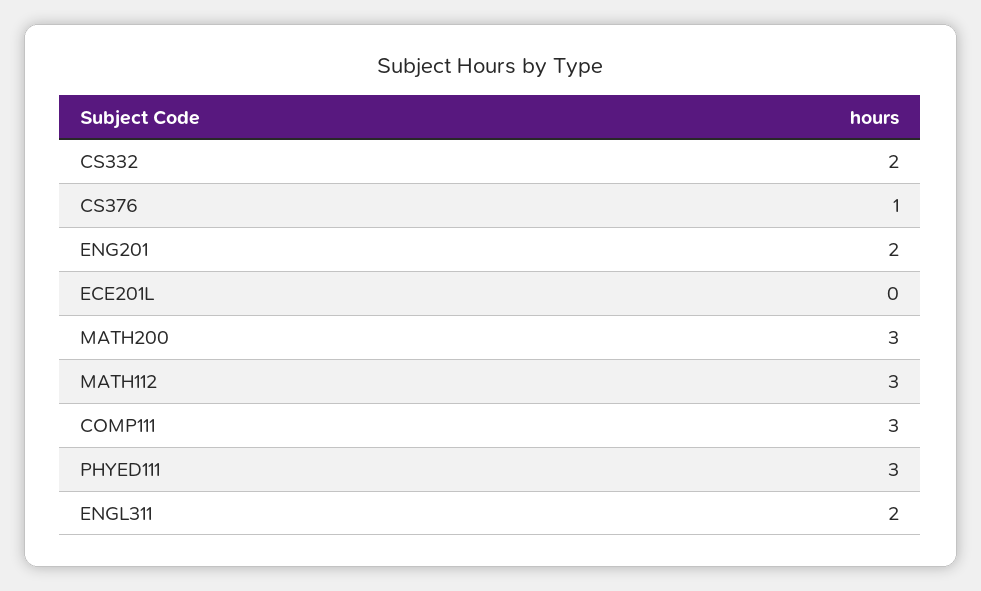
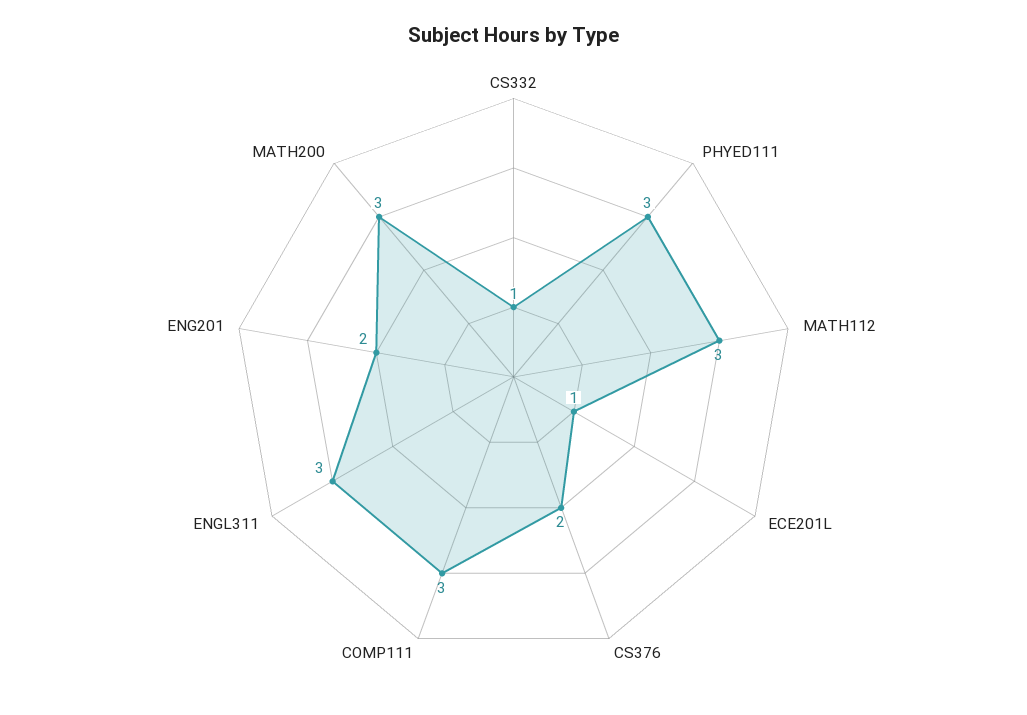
  {
-   "CS332": 2,
+   "CS332": 1,
-   "CS376": 1,
+   "CS376": 2,
    "ENG201": 2,
-   "ECE201L": 0,
+   "ECE201L": 1,
    "MATH200": 3,
    "MATH112": 3,
    "COMP111": 3,
    "PHYED111": 3,
-   "ENGL311": 2
+   "ENGL311": 3
  }

